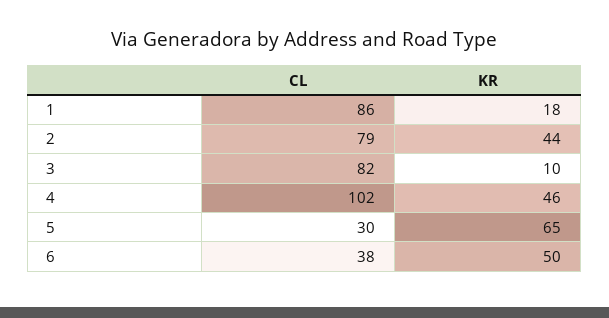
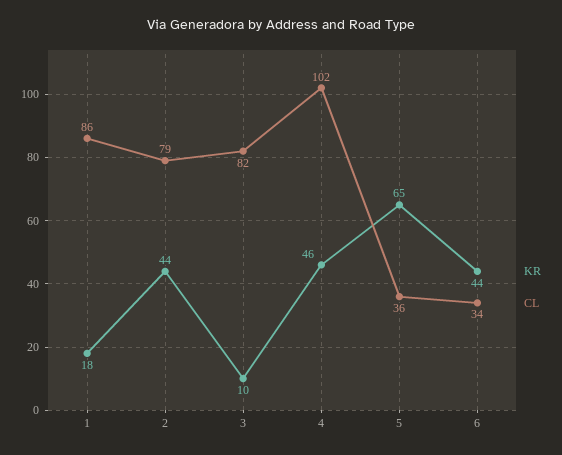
  {
    "CL": {
      "1": 86,
      "2": 79,
      "3": 82,
      "4": 102,
-     "5": 30,
+     "5": 36,
-     "6": 38
+     "6": 34
    },
    "KR": {
      "1": 18,
      "2": 44,
      "3": 10,
      "4": 46,
      "5": 65,
-     "6": 50
+     "6": 44
    }
  }

